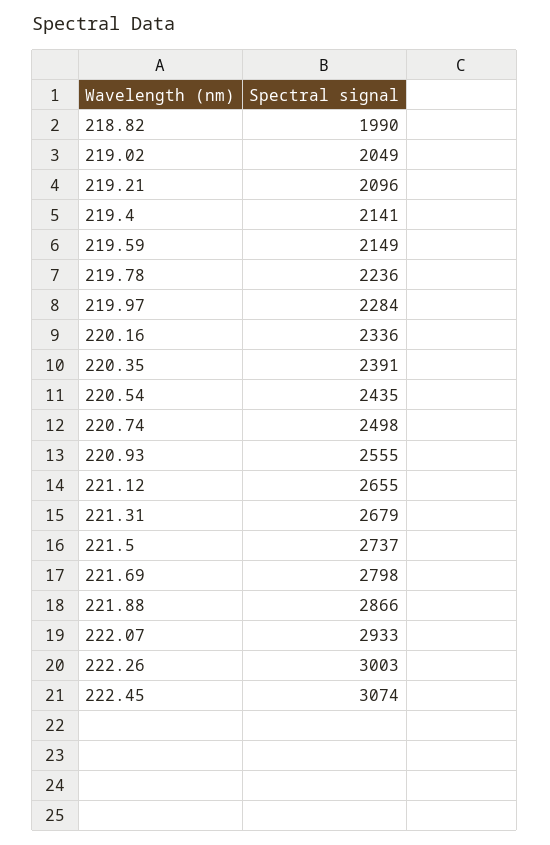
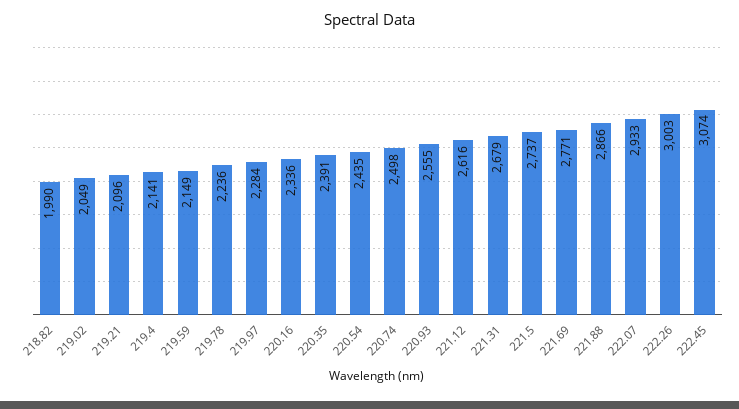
  {
    "218.82": 1990,
    "219.02": 2049,
    "219.21": 2096,
    "219.4": 2141,
    "219.59": 2149,
    "219.78": 2236,
    "219.97": 2284,
    "220.16": 2336,
    "220.35": 2391,
    "220.54": 2435,
    "220.74": 2498,
    "220.93": 2555,
-   "221.12": 2655,
+   "221.12": 2616,
    "221.31": 2679,
    "221.5": 2737,
-   "221.69": 2798,
+   "221.69": 2771,
    "221.88": 2866,
    "222.07": 2933,
    "222.26": 3003,
    "222.45": 3074
  }

